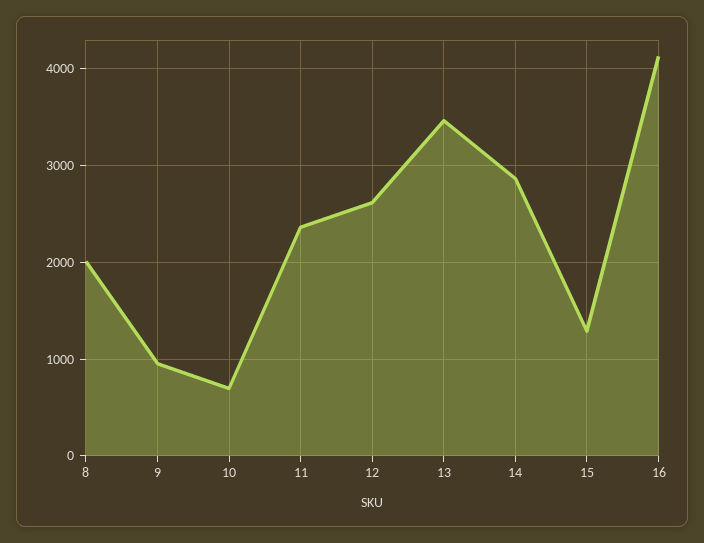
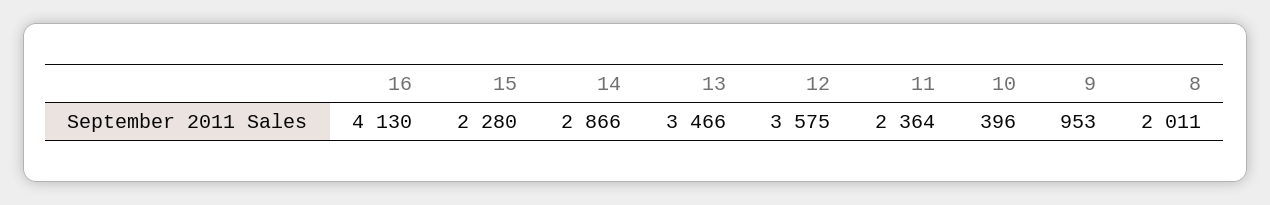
  {
    "8": 2011,
    "9": 953,
-   "10": 700,
+   "10": 396,
    "11": 2364,
-   "12": 2600,
+   "12": 3575,
    "13": 3466,
    "14": 2866,
-   "15": 1300,
+   "15": 2280,
    "16": 4130
  }

